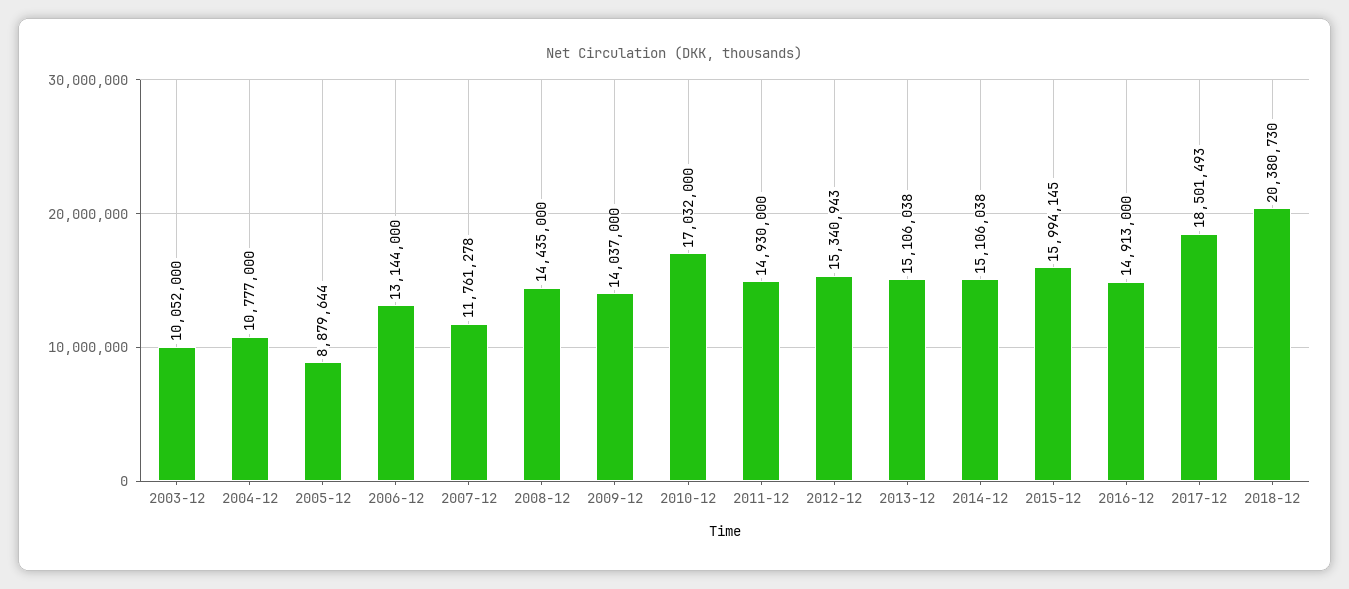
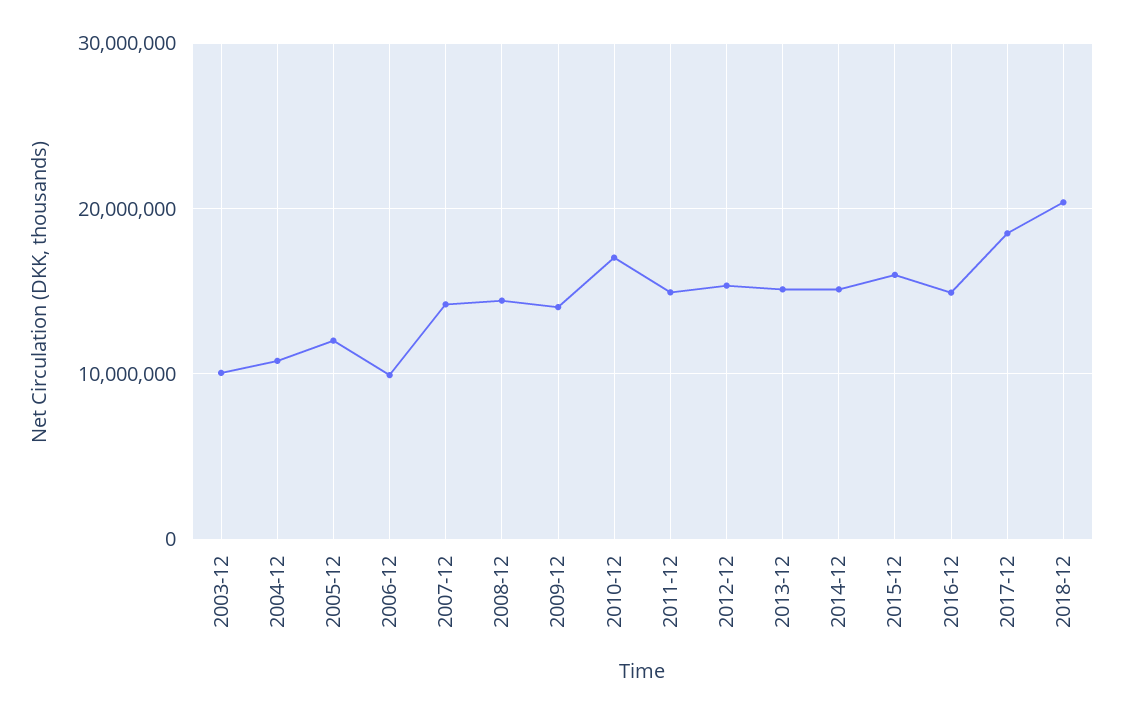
  {
    "2003-12": 10052000,
    "2004-12": 10777000,
-   "2005-12": 8879644,
+   "2005-12": 12000000,
-   "2006-12": 13144000,
+   "2006-12": 10000000,
-   "2007-12": 11761278,
+   "2007-12": 14000000,
    "2008-12": 14435000,
    "2009-12": 14037000,
    "2010-12": 17032000,
    "2011-12": 14930000,
    "2012-12": 15340943,
    "2013-12": 15106038,
    "2014-12": 15106038,
    "2015-12": 15994145,
    "2016-12": 14913000,
    "2017-12": 18501493,
    "2018-12": 20380730
  }

